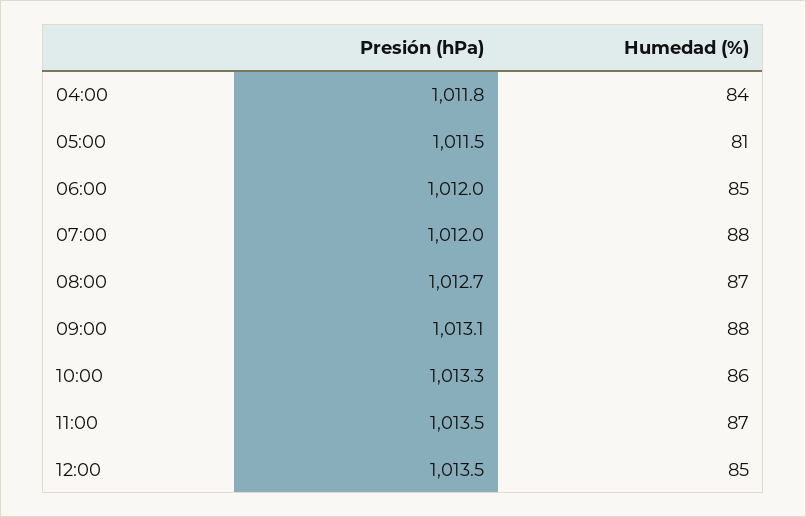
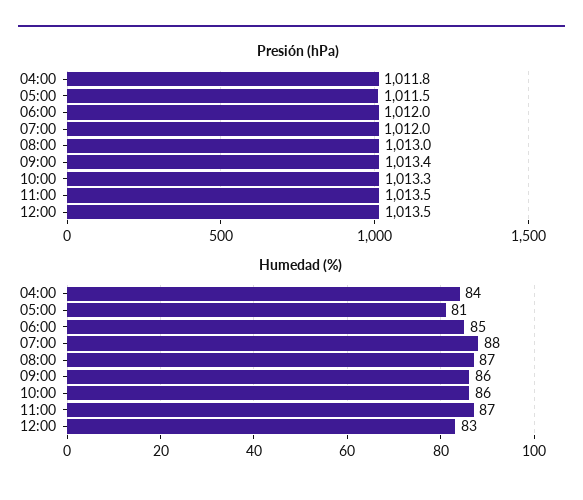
  {
    "Presión (hPa)": {
      "04:00": 1011.8,
      "05:00": 1011.5,
      "06:00": 1012,
      "07:00": 1012,
-     "08:00": 1012.7,
+     "08:00": 1013,
-     "09:00": 1013.1,
+     "09:00": 1013.4,
      "10:00": 1013.3,
      "11:00": 1013.5,
      "12:00": 1013.5
    },
    "Humedad (%)": {
      "04:00": 84,
      "05:00": 81,
      "06:00": 85,
      "07:00": 88,
      "08:00": 87,
-     "09:00": 88,
+     "09:00": 86,
      "10:00": 86,
      "11:00": 87,
-     "12:00": 85
+     "12:00": 83
    }
  }

